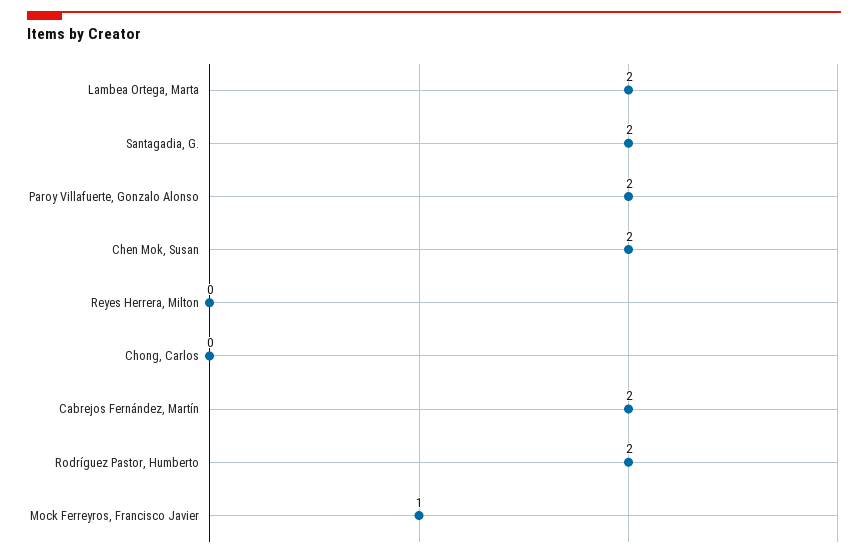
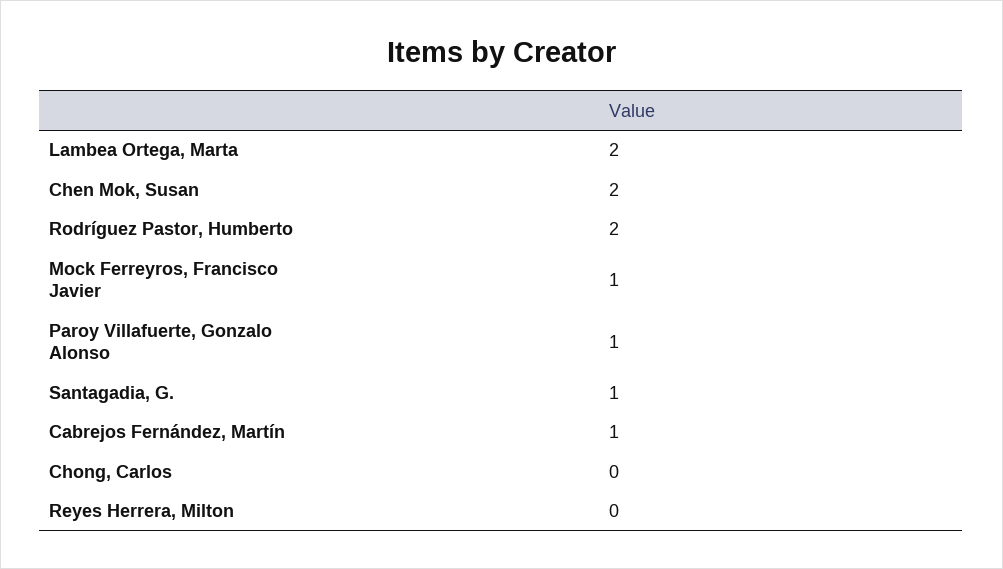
  {
    "Lambea Ortega, Marta": 2,
-   "Santagadia, G.": 2,
+   "Santagadia, G.": 1,
-   "Paroy Villafuerte, Gonzalo Alonso": 2,
+   "Paroy Villafuerte, Gonzalo Alonso": 1,
    "Chen Mok, Susan": 2,
    "Reyes Herrera, Milton": 0,
    "Chong, Carlos": 0,
-   "Cabrejos Fernández, Martín": 2,
+   "Cabrejos Fernández, Martín": 1,
    "Rodríguez Pastor, Humberto": 2,
    "Mock Ferreyros, Francisco Javier": 1
  }

